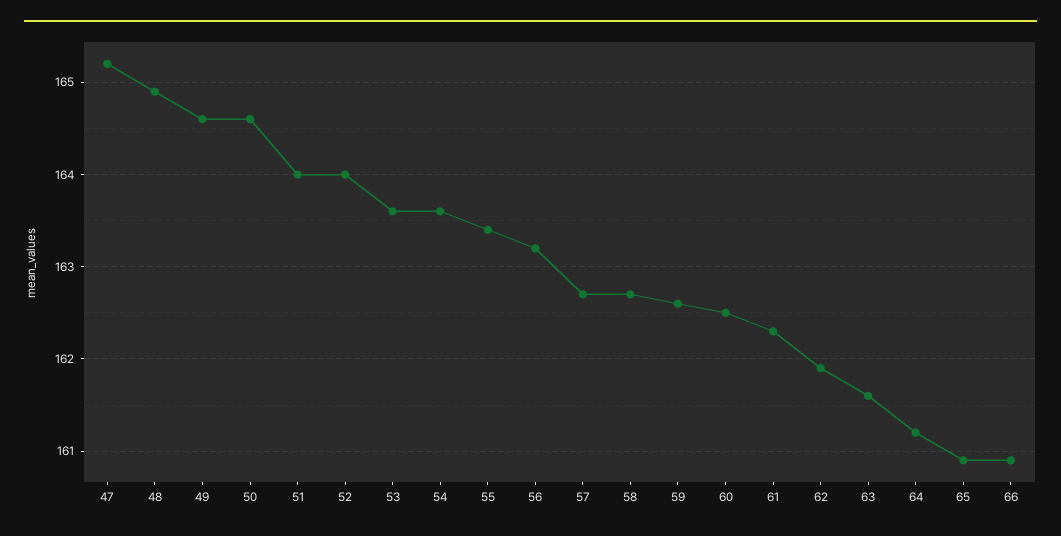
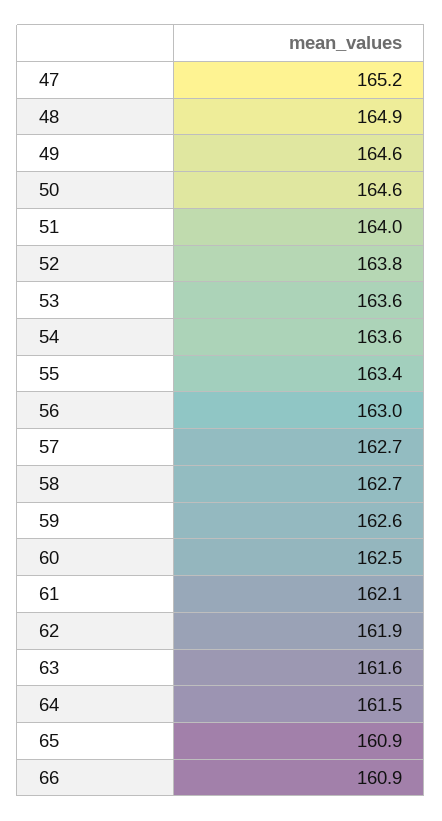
  {
    "47": 165.2,
    "48": 164.9,
    "49": 164.6,
    "50": 164.6,
    "51": 164,
-   "52": 164,
+   "52": 163.8,
    "53": 163.6,
    "54": 163.6,
    "55": 163.4,
-   "56": 163.2,
+   "56": 163,
    "57": 162.7,
    "58": 162.7,
    "59": 162.6,
    "60": 162.5,
-   "61": 162.3,
+   "61": 162.1,
    "62": 161.9,
    "63": 161.6,
-   "64": 161.2,
+   "64": 161.5,
    "65": 160.9,
    "66": 160.9
  }

